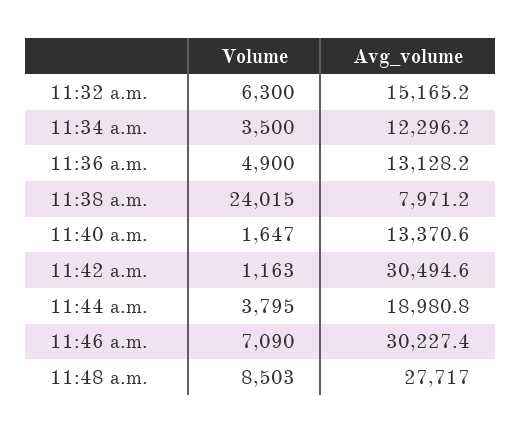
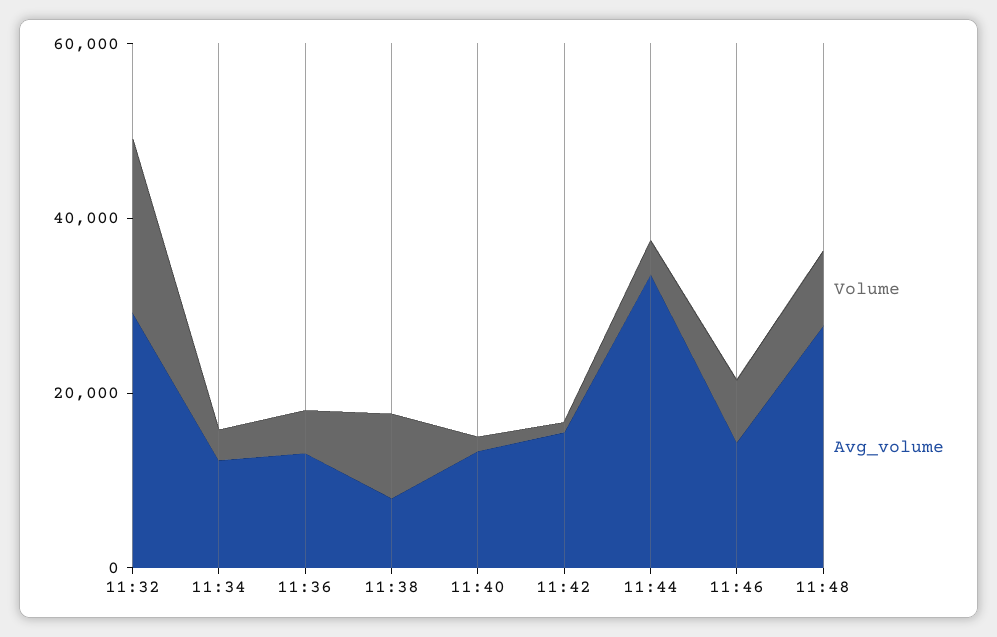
  {
    "Volume": {
-     "11:32 a.m.": 6300,
+     "11:32 a.m.": 20000,
      "11:34 a.m.": 3500,
      "11:36 a.m.": 4900,
-     "11:38 a.m.": 24015,
+     "11:38 a.m.": 10000,
      "11:40 a.m.": 1647,
      "11:42 a.m.": 1163,
      "11:44 a.m.": 3795,
      "11:46 a.m.": 7090,
      "11:48 a.m.": 8503
    },
    "Avg_volume": {
-     "11:32 a.m.": 15165.2,
+     "11:32 a.m.": 30000,
      "11:34 a.m.": 12296.2,
      "11:36 a.m.": 13128.2,
      "11:38 a.m.": 7971.2,
      "11:40 a.m.": 13370.6,
-     "11:42 a.m.": 30494.6,
+     "11:42 a.m.": 15000,
-     "11:44 a.m.": 18980.8,
+     "11:44 a.m.": 35000,
-     "11:46 a.m.": 30227.4,
+     "11:46 a.m.": 15000,
      "11:48 a.m.": 27717
    }
  }

